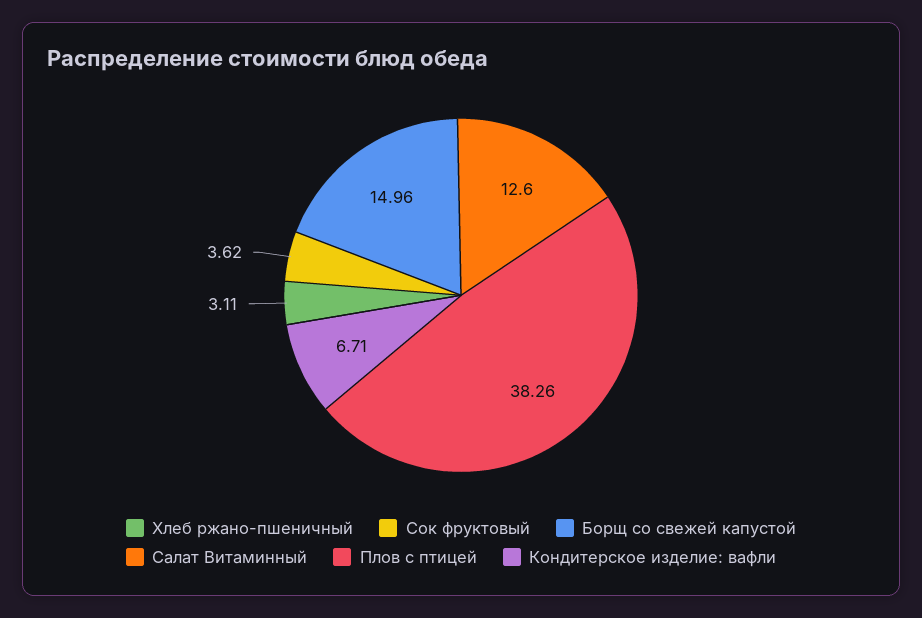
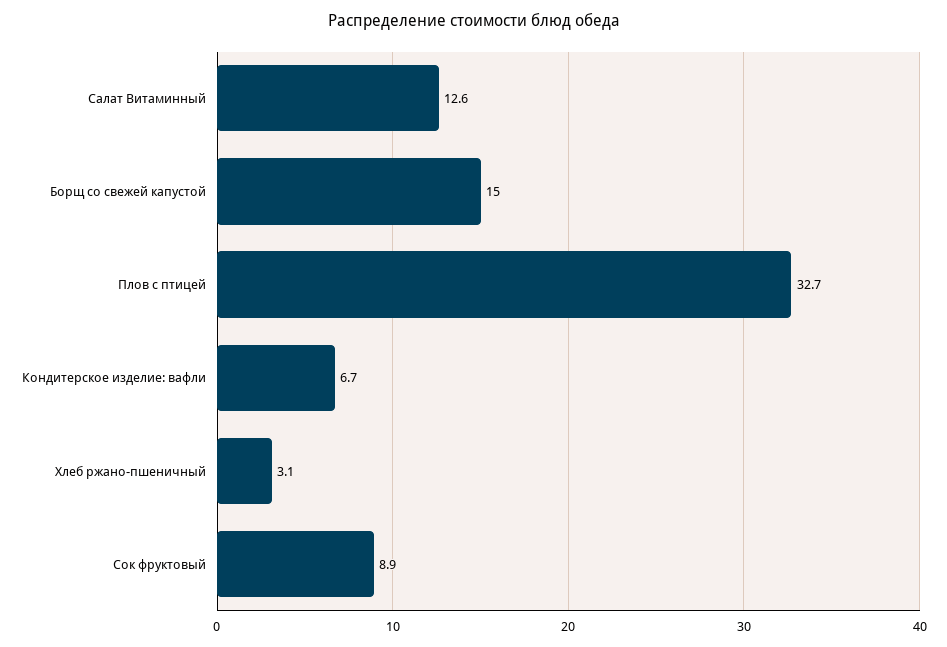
  {
    "Хлеб ржано-пшеничный": 3.11,
-   "Сок фруктовый": 3.62,
+   "Сок фруктовый": 8.9,
    "Борщ со свежей капустой": 14.96,
    "Салат Витаминный": 12.6,
-   "Плов с птицей": 38.26,
+   "Плов с птицей": 32.7,
    "Кондитерское изделие: вафли": 6.71
  }

